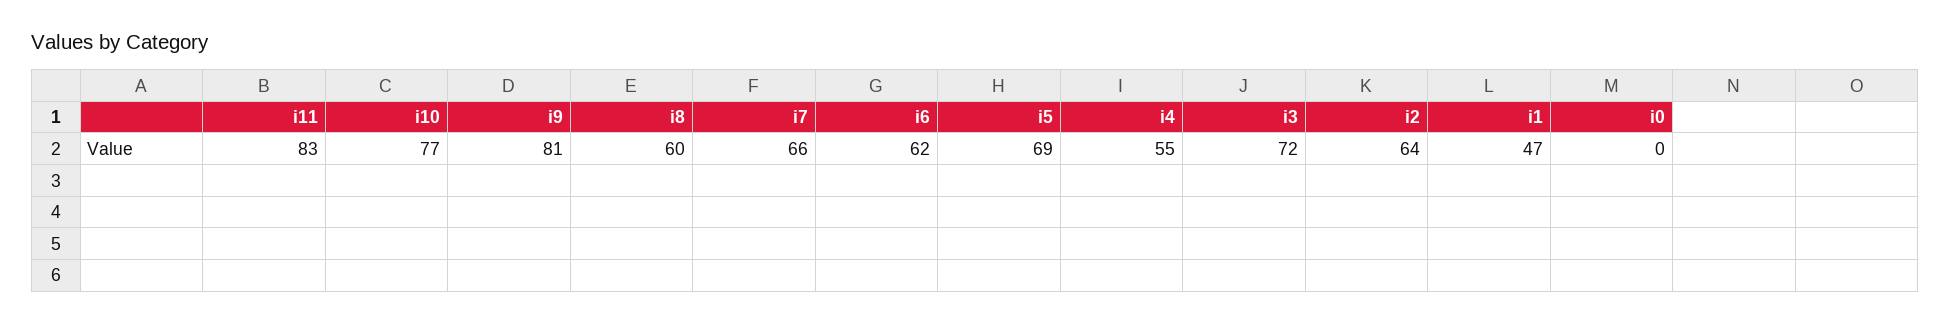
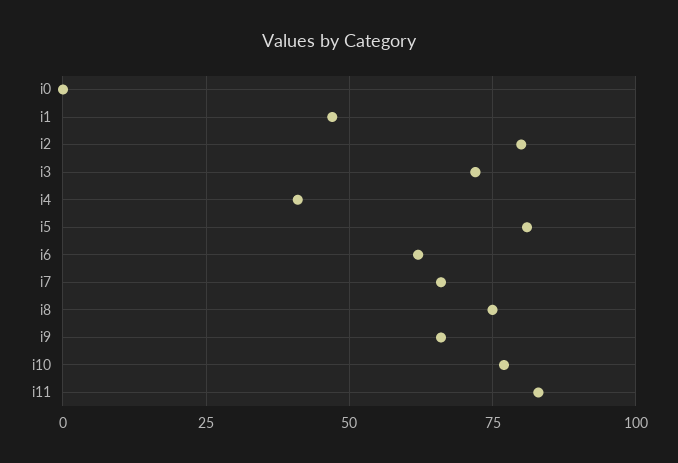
  {
    "i11": 83,
    "i10": 77,
-   "i9": 81,
+   "i9": 65,
-   "i8": 60,
+   "i8": 75,
    "i7": 66,
    "i6": 62,
-   "i5": 69,
+   "i5": 80,
-   "i4": 55,
+   "i4": 40,
    "i3": 72,
-   "i2": 64,
+   "i2": 80,
    "i1": 47,
    "i0": 0
  }

